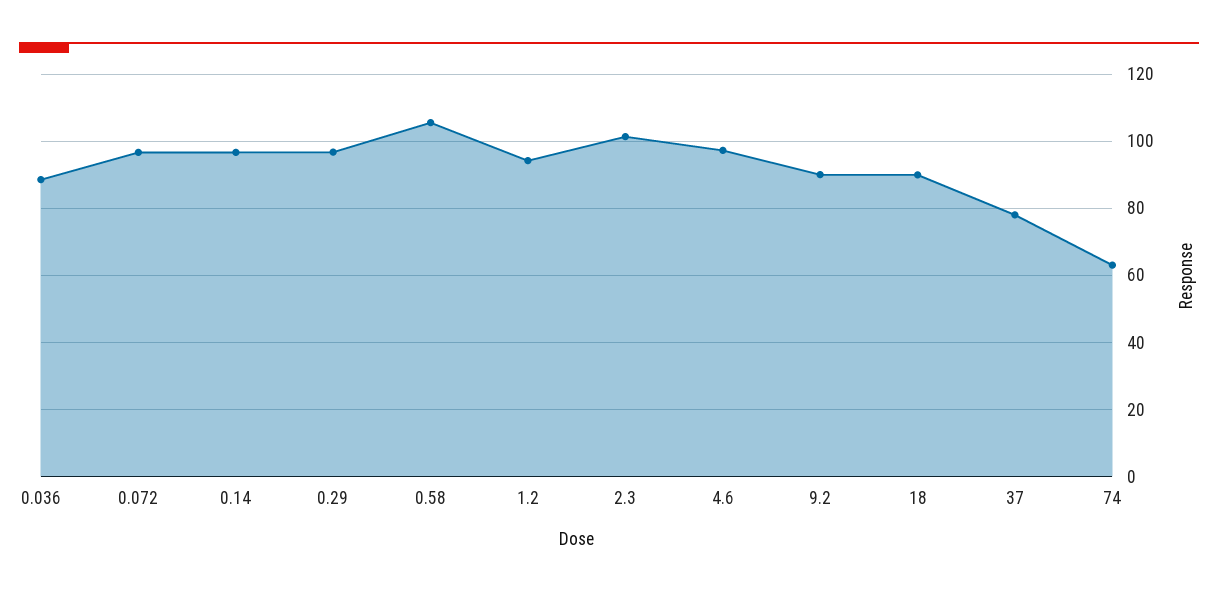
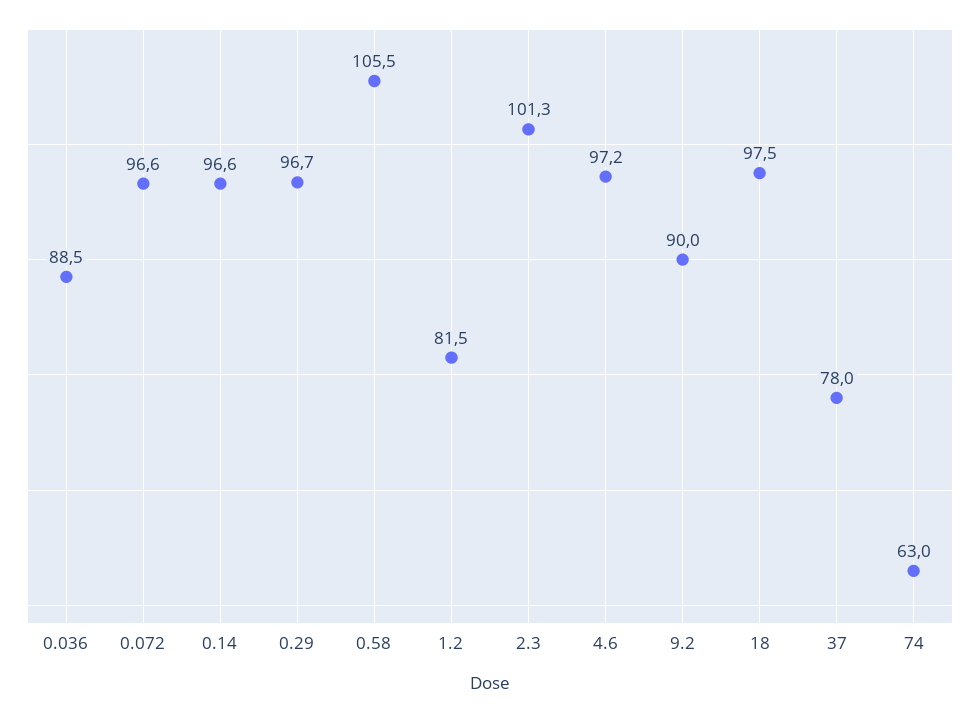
  {
    "0.036": 88.5,
    "0.072": 96.6,
    "0.14": 96.6,
    "0.29": 96.7,
    "0.58": 105.5,
-   "1.2": 94,
+   "1.2": 81.5,
    "2.3": 101.3,
    "4.6": 97.2,
    "9.2": 90,
-   "18": 90,
+   "18": 97.5,
    "37": 78,
    "74": 63
  }

